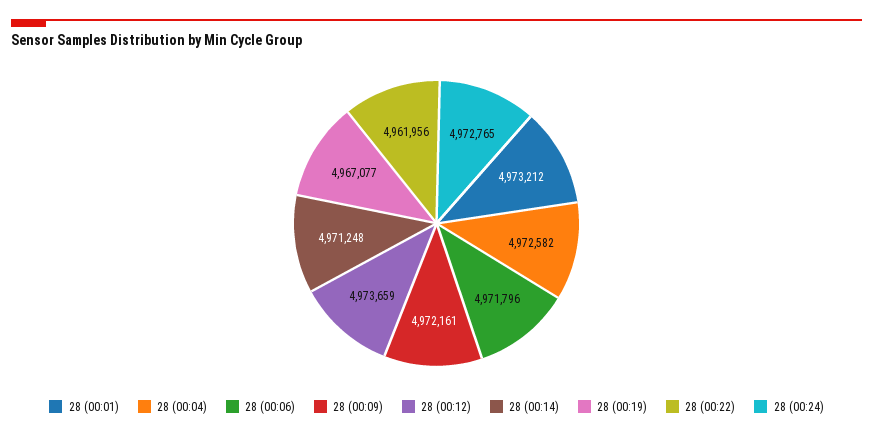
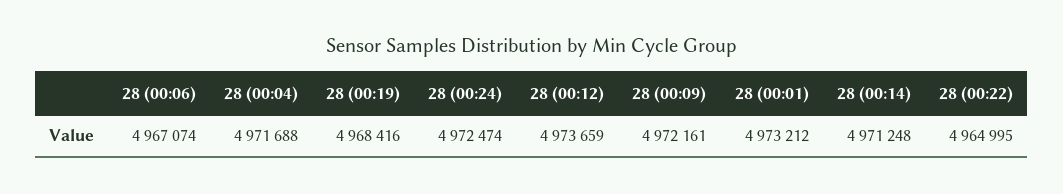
  {
    "28 (00:01)": 4973212,
-   "28 (00:04)": 4972582,
+   "28 (00:04)": 4971688,
-   "28 (00:06)": 4971796,
+   "28 (00:06)": 4967074,
    "28 (00:09)": 4972161,
    "28 (00:12)": 4973659,
    "28 (00:14)": 4971248,
-   "28 (00:19)": 4967077,
+   "28 (00:19)": 4968416,
-   "28 (00:22)": 4961956,
+   "28 (00:22)": 4964995,
-   "28 (00:24)": 4972765
+   "28 (00:24)": 4972474
  }

